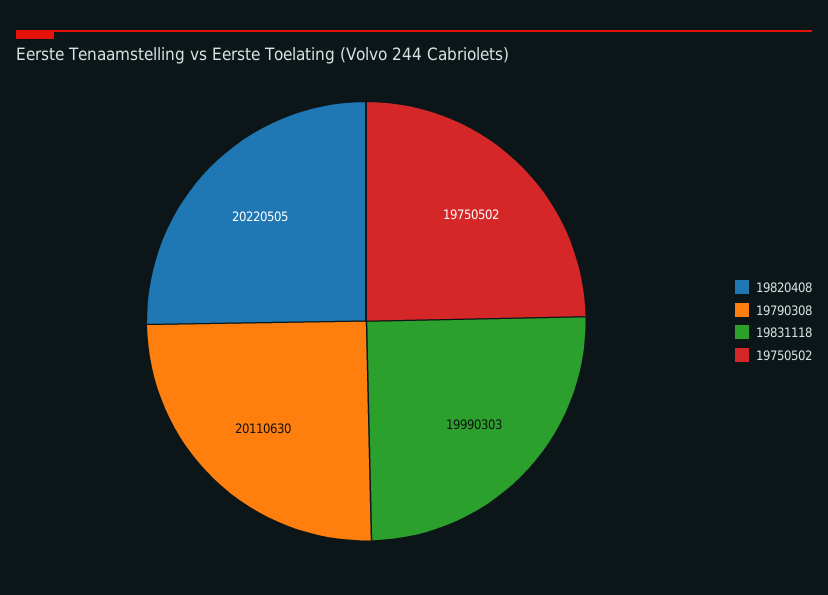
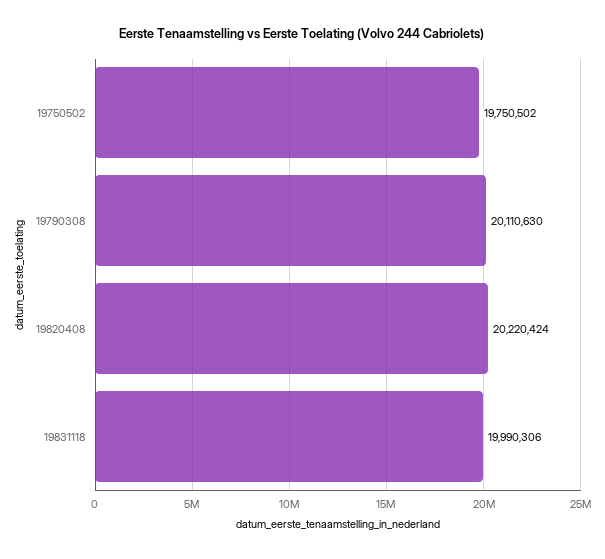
  {
-   "19820408": 20220505,
+   "19820408": 20220424,
    "19790308": 20110630,
-   "19831118": 19990303,
+   "19831118": 19990306,
    "19750502": 19750502
  }

